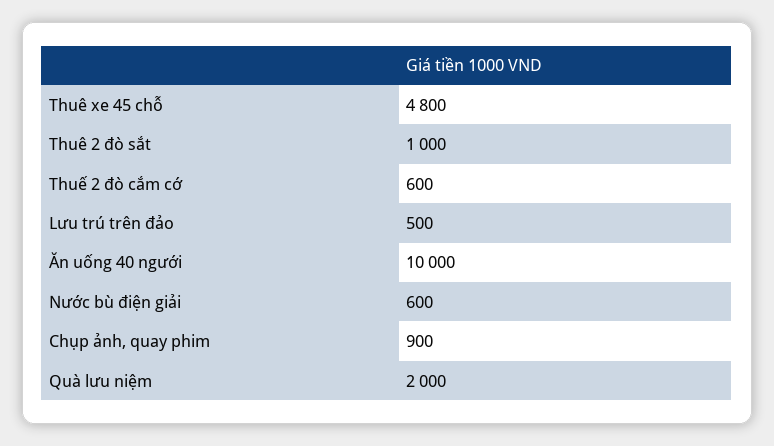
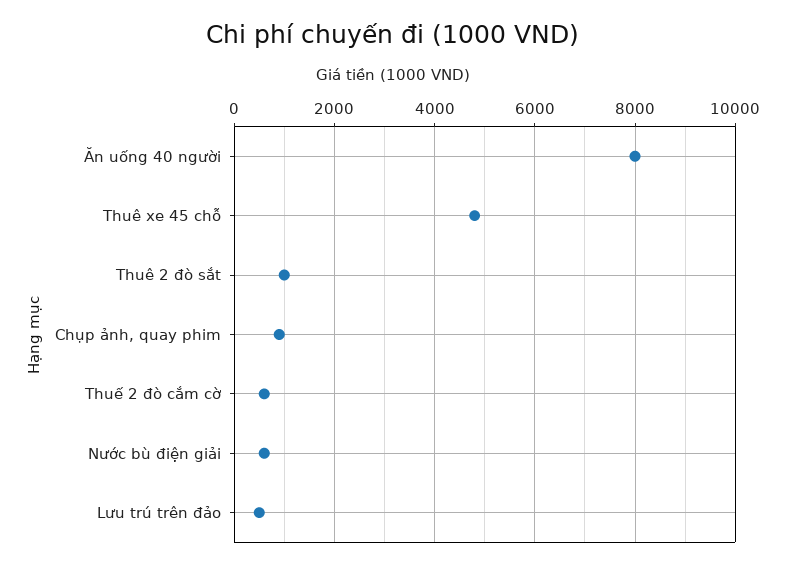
  {
    "Thuê xe 45 chỗ": 4800,
    "Thuê 2 đò sắt": 1000,
    "Thuế 2 đò cắm cờ": 600,
    "Lưu trú trên đảo": 500,
-   "Ăn uống 40 người": 10000,
+   "Ăn uống 40 người": 8000,
    "Nước bù điện giải": 600,
-   "Chụp ảnh, quay phim": 900,
+   "Chụp ảnh, quay phim": 900
-   "Quà lưu niệm": 2000
  }

